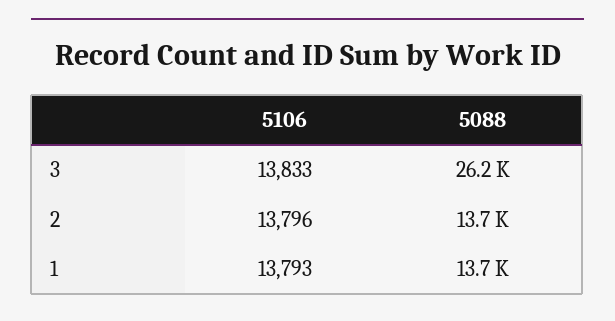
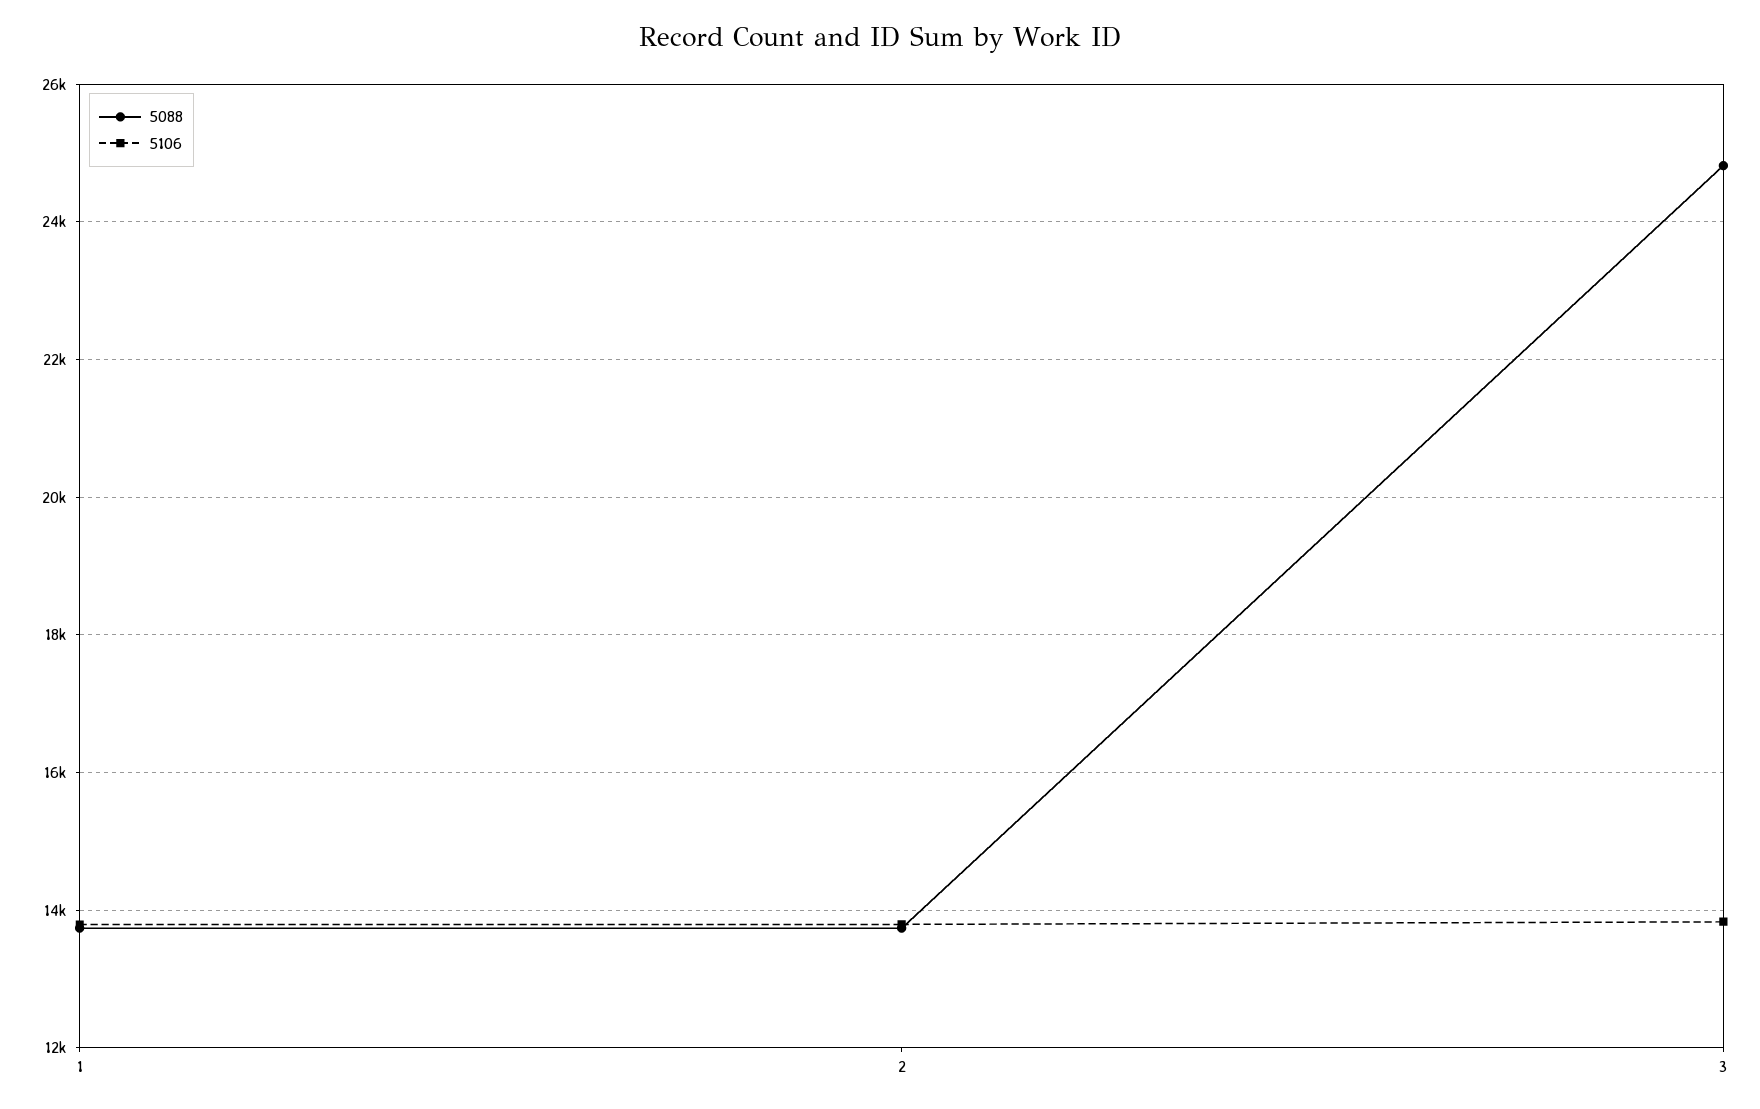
  {
    "5106": {
      "3": 13833,
      "2": 13796,
      "1": 13793
    },
    "5088": {
-     "3": 26200,
+     "3": 24800,
      "2": 13700,
      "1": 13700
    }
  }

